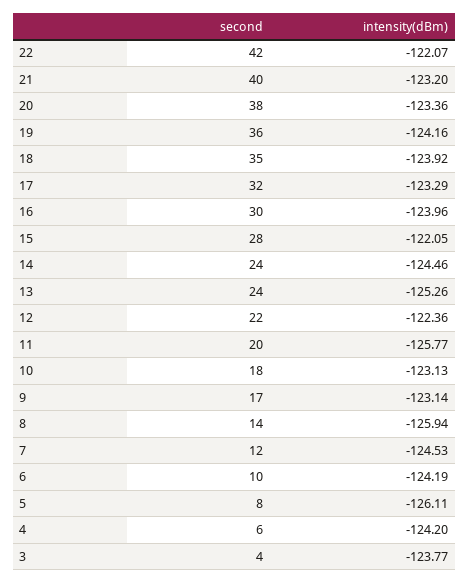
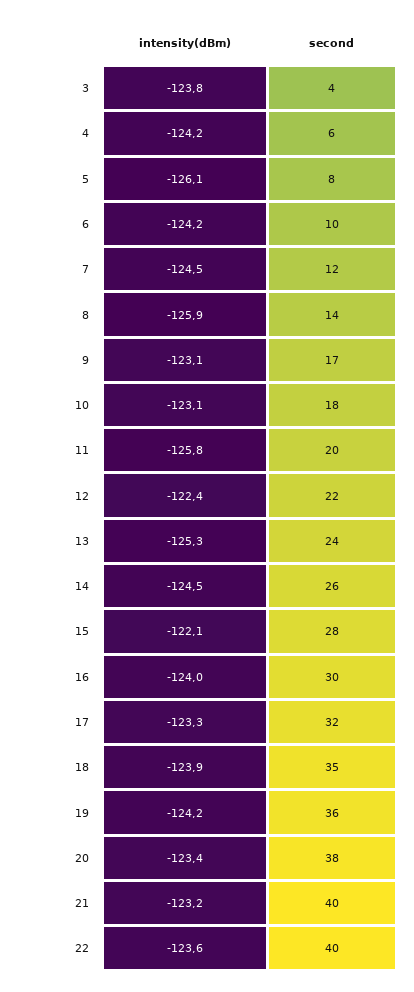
  {
    "second": {
-     "22": 42,
+     "22": 40,
      "21": 40,
      "20": 38,
      "19": 36,
      "18": 35,
      "17": 32,
      "16": 30,
      "15": 28,
-     "14": 24,
+     "14": 26,
      "13": 24,
      "12": 22,
      "11": 20,
      "10": 18,
      "9": 17,
      "8": 14,
      "7": 12,
      "6": 10,
      "5": 8,
      "4": 6,
      "3": 4
    },
    "intensity(dBm)": {
-     "22": -122.07,
+     "22": -123.6,
      "21": -123.2,
      "20": -123.36,
      "19": -124.16,
      "18": -123.92,
      "17": -123.29,
      "16": -123.96,
      "15": -122.05,
      "14": -124.46,
      "13": -125.26,
      "12": -122.36,
      "11": -125.77,
      "10": -123.13,
      "9": -123.14,
      "8": -125.94,
      "7": -124.53,
      "6": -124.19,
      "5": -126.11,
      "4": -124.2,
      "3": -123.77
    }
  }

